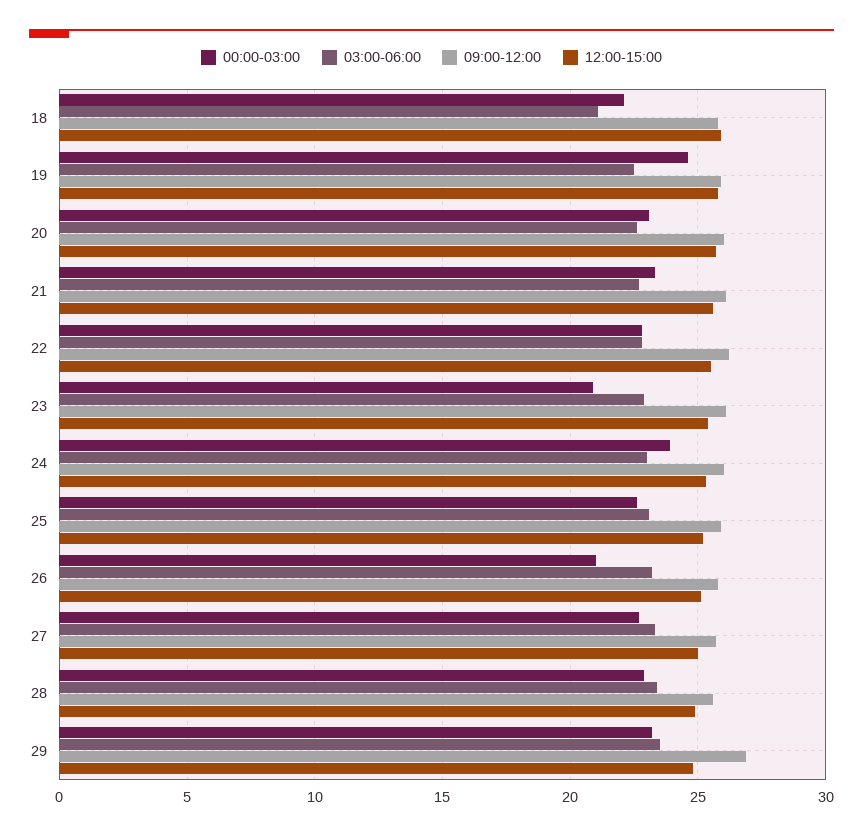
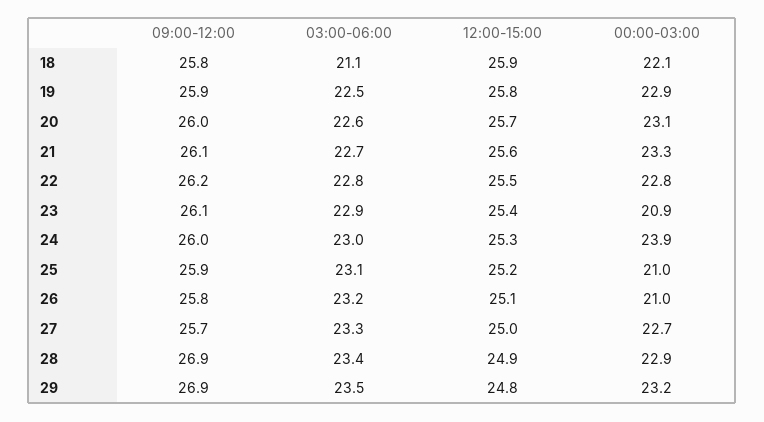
  {
    "00:00-03:00": {
      "18": 22.1,
-     "19": 24.5,
+     "19": 22.9,
      "20": 23.1,
      "21": 23.3,
      "22": 22.8,
      "23": 20.9,
      "24": 23.9,
-     "25": 22.5,
+     "25": 21,
      "26": 21,
      "27": 22.7,
      "28": 22.9,
      "29": 23.2
    },
    "03:00-06:00": {
      "18": 21.1,
      "19": 22.5,
      "20": 22.6,
      "21": 22.7,
      "22": 22.8,
      "23": 22.9,
      "24": 23,
      "25": 23.1,
      "26": 23.2,
      "27": 23.3,
      "28": 23.4,
      "29": 23.5
    },
    "09:00-12:00": {
      "18": 25.8,
      "19": 25.9,
      "20": 26,
      "21": 26.1,
      "22": 26.2,
      "23": 26.1,
      "24": 26,
      "25": 25.9,
      "26": 25.8,
      "27": 25.7,
-     "28": 25.5,
+     "28": 26.9,
      "29": 26.9
    },
    "12:00-15:00": {
      "18": 25.9,
      "19": 25.8,
      "20": 25.7,
      "21": 25.6,
      "22": 25.5,
      "23": 25.4,
      "24": 25.3,
      "25": 25.2,
      "26": 25.1,
      "27": 25,
      "28": 24.9,
      "29": 24.8
    }
  }

